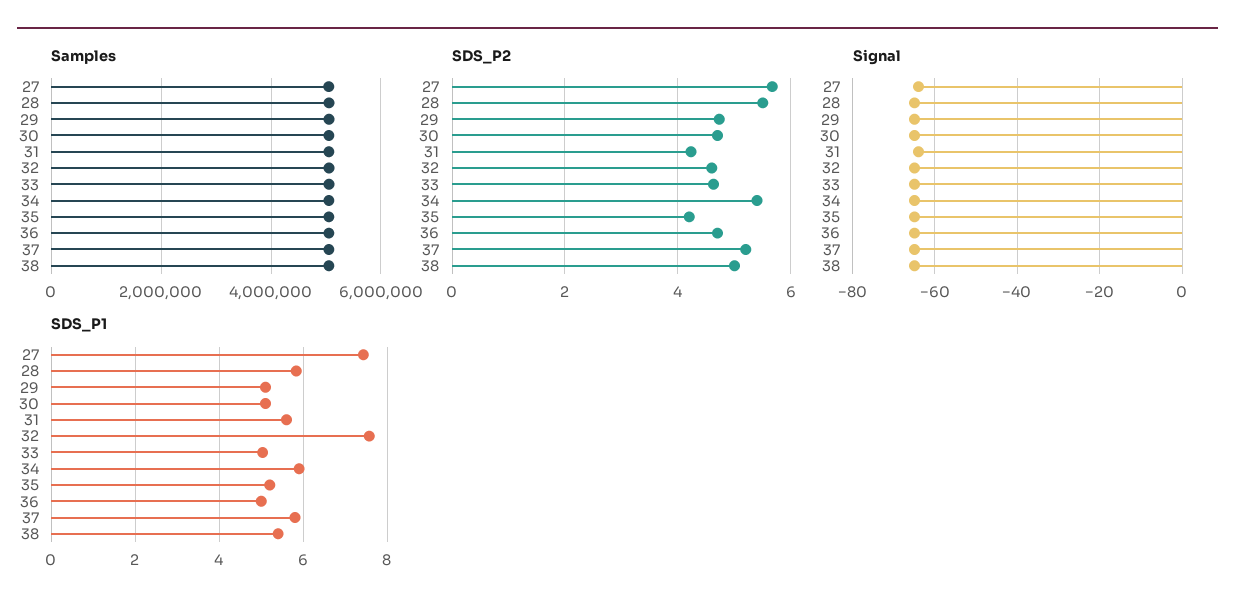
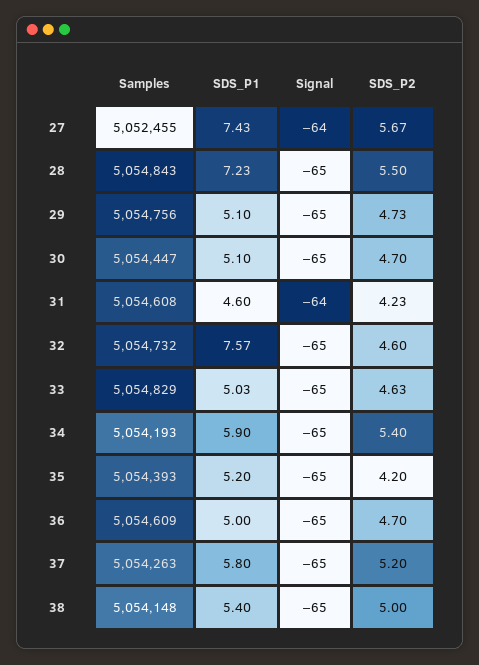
  {
    "Samples": {
      "27": 5052455,
      "28": 5054843,
      "29": 5054756,
      "30": 5054447,
      "31": 5054608,
      "32": 5054732,
      "33": 5054829,
      "34": 5054193,
      "35": 5054393,
      "36": 5054609,
      "37": 5054263,
      "38": 5054148
    },
    "SDS_P2": {
      "27": 5.67,
      "28": 5.5,
      "29": 4.73,
      "30": 4.7,
      "31": 4.23,
      "32": 4.6,
      "33": 4.63,
      "34": 5.4,
      "35": 4.2,
      "36": 4.7,
      "37": 5.2,
      "38": 5
    },
    "Signal": {
      "27": -64,
      "28": -65,
      "29": -65,
      "30": -65,
      "31": -64,
      "32": -65,
      "33": -65,
      "34": -65,
      "35": -65,
      "36": -65,
      "37": -65,
      "38": -65
    },
    "SDS_P1": {
      "27": 7.43,
-     "28": 5.8,
+     "28": 7.23,
      "29": 5.1,
      "30": 5.1,
-     "31": 5.6,
+     "31": 4.6,
      "32": 7.57,
      "33": 5.03,
      "34": 5.9,
      "35": 5.2,
      "36": 5,
      "37": 5.8,
      "38": 5.4
    }
  }

